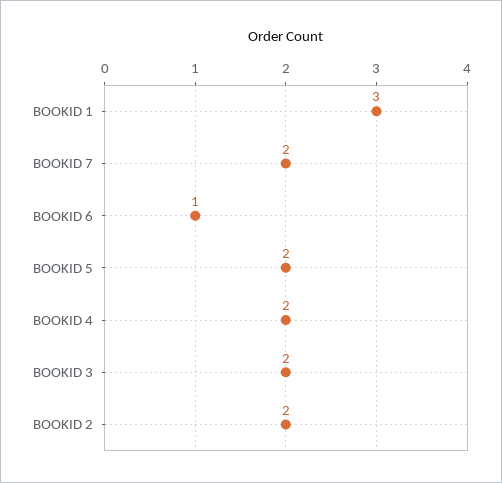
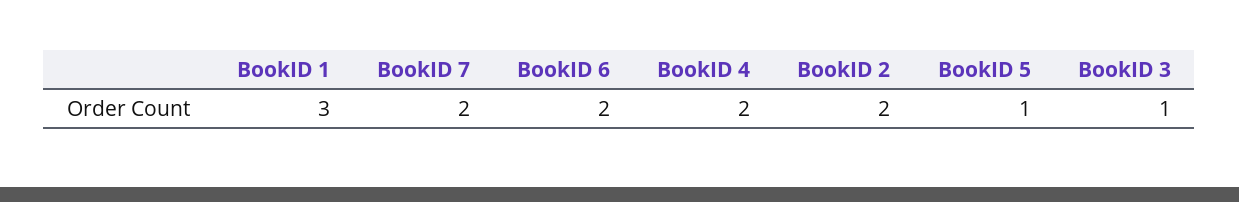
  {
    "BOOKID 1": 3,
    "BOOKID 7": 2,
-   "BOOKID 6": 1,
+   "BOOKID 6": 2,
-   "BOOKID 5": 2,
+   "BOOKID 5": 1,
    "BOOKID 4": 2,
-   "BOOKID 3": 2,
+   "BOOKID 3": 1,
    "BOOKID 2": 2
  }

